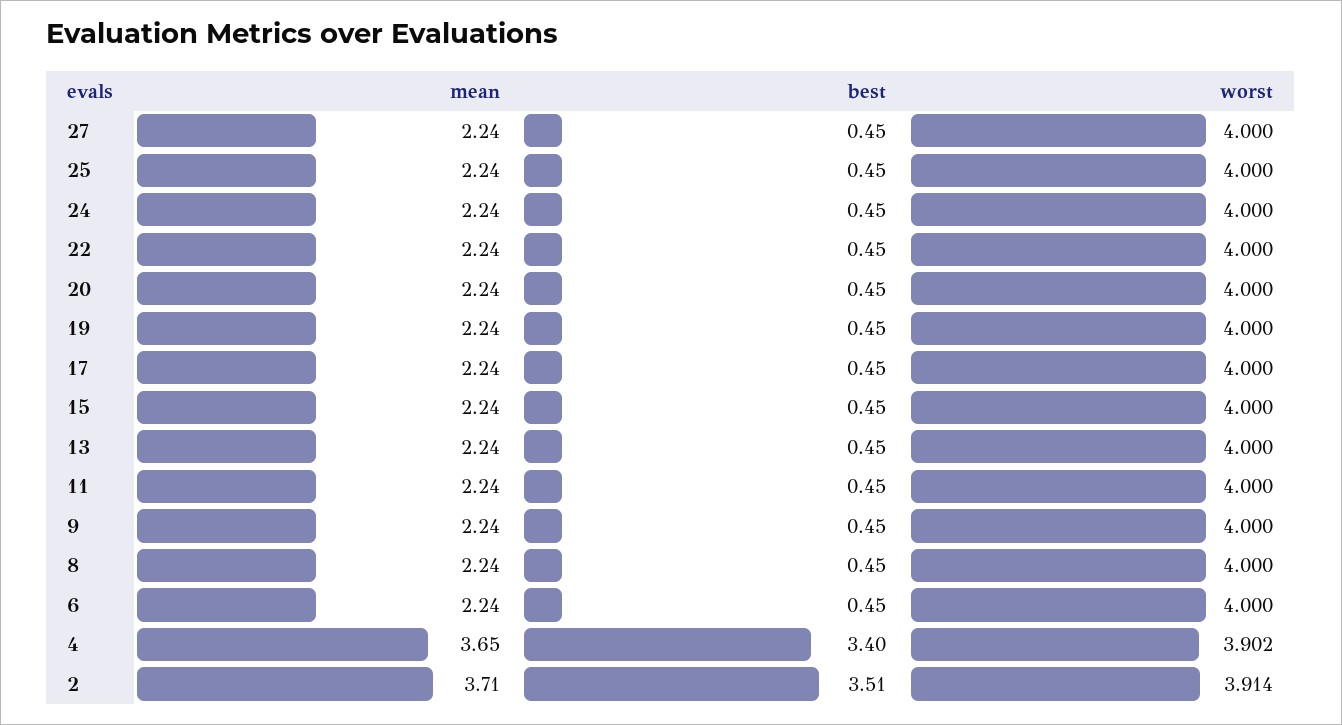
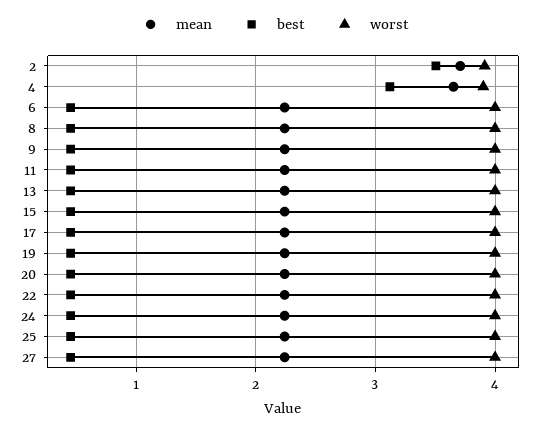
  {
    "mean": {
      "27": 2.24,
      "25": 2.24,
      "24": 2.24,
      "22": 2.24,
      "20": 2.24,
      "19": 2.24,
      "17": 2.24,
      "15": 2.24,
      "13": 2.24,
      "11": 2.24,
      "9": 2.24,
      "8": 2.24,
      "6": 2.24,
      "4": 3.65,
      "2": 3.71
    },
    "best": {
      "27": 0.45,
      "25": 0.45,
      "24": 0.45,
      "22": 0.45,
      "20": 0.45,
      "19": 0.45,
      "17": 0.45,
      "15": 0.45,
      "13": 0.45,
      "11": 0.45,
      "9": 0.45,
      "8": 0.45,
      "6": 0.45,
-     "4": 3.4,
+     "4": 3.1,
      "2": 3.51
    },
    "worst": {
      "27": 4,
      "25": 4,
      "24": 4,
      "22": 4,
      "20": 4,
      "19": 4,
      "17": 4,
      "15": 4,
      "13": 4,
      "11": 4,
      "9": 4,
      "8": 4,
      "6": 4,
      "4": 3.902,
      "2": 3.914
    }
  }

